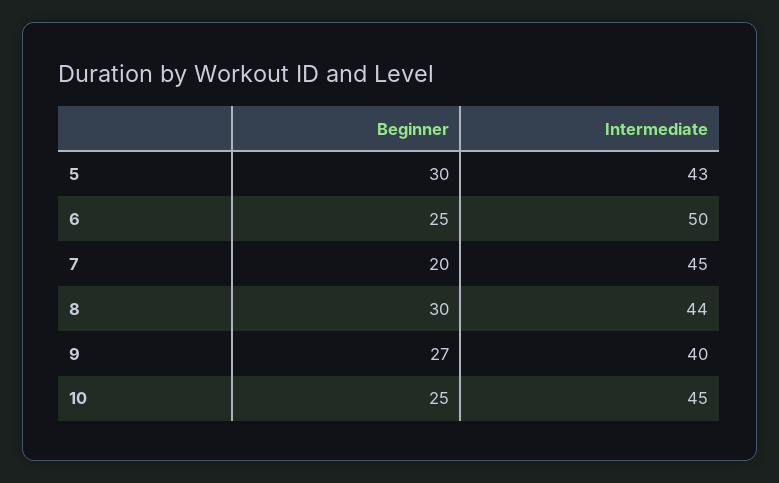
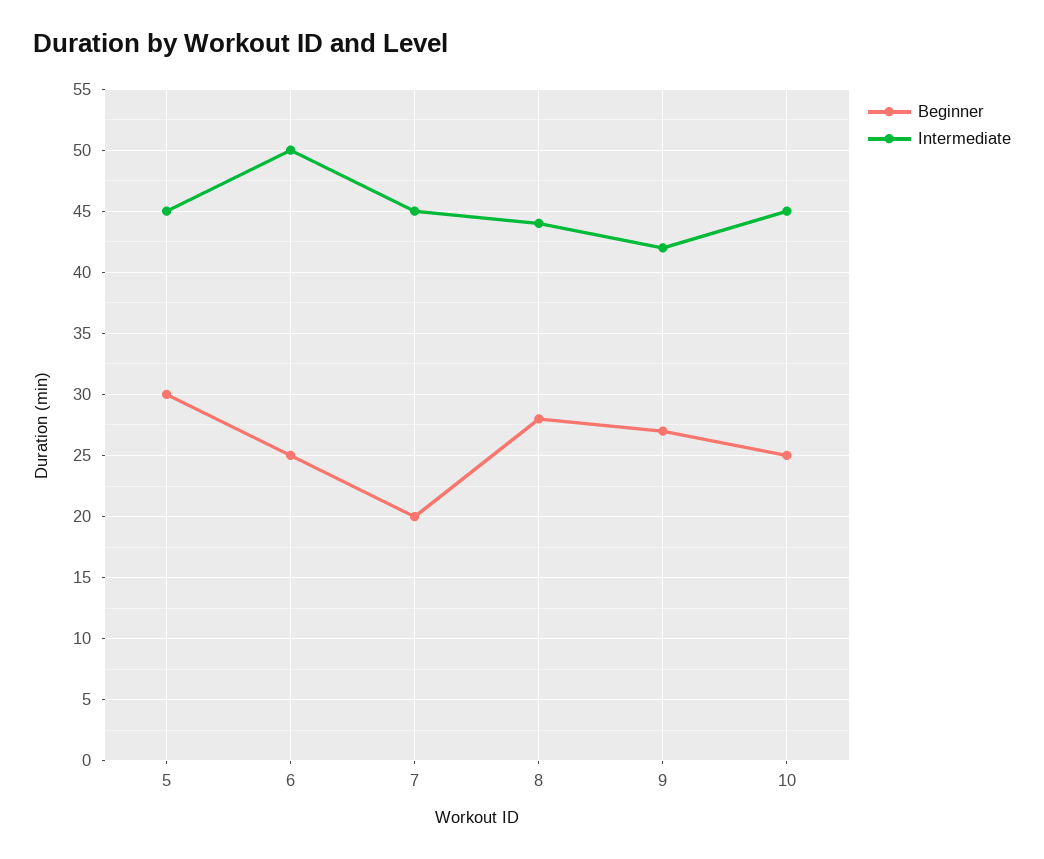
  {
    "Beginner": {
      "5": 30,
      "6": 25,
      "7": 20,
-     "8": 30,
+     "8": 28,
      "9": 27,
      "10": 25
    },
    "Intermediate": {
-     "5": 43,
+     "5": 45,
      "6": 50,
      "7": 45,
      "8": 44,
-     "9": 40,
+     "9": 42,
      "10": 45
    }
  }

